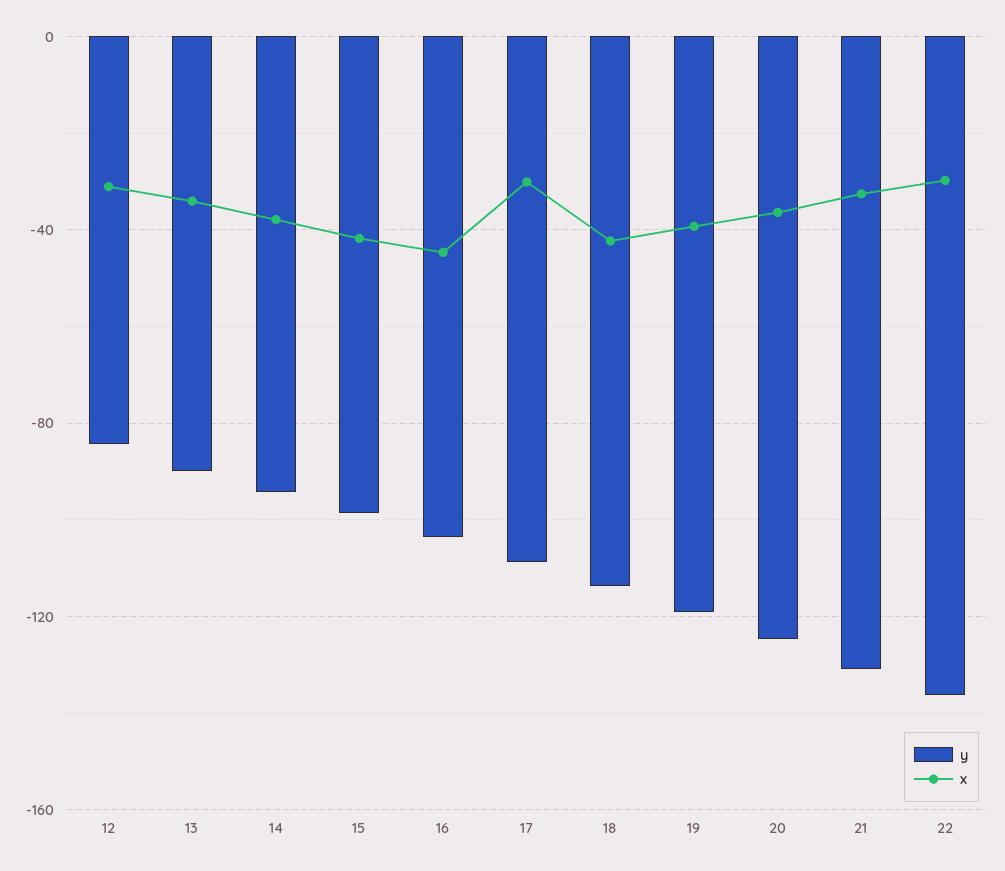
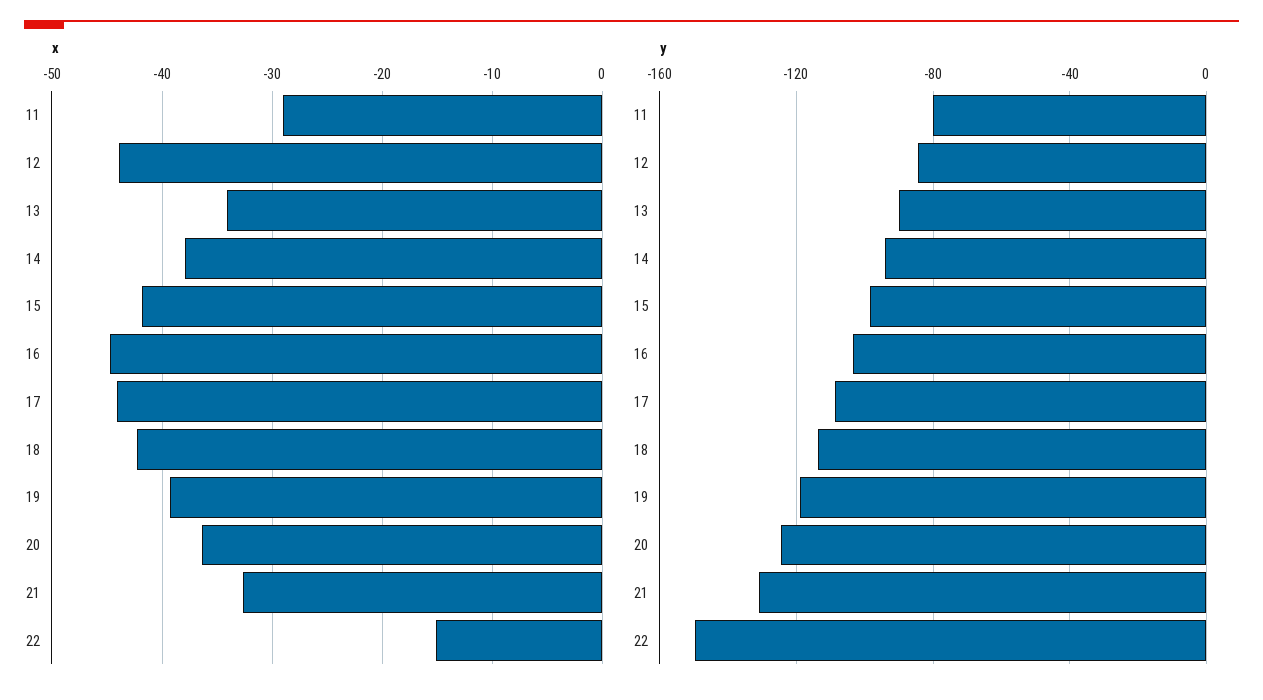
  {
    "y": {
      "12": -85,
      "13": -90,
      "14": -95,
      "15": -100,
      "16": -105,
      "17": -110,
      "18": -115,
      "19": -120,
      "20": -125,
      "21": -130,
-     "22": -135
+     "22": -150,
+     "11": -80
    },
    "x": {
-     "12": -30,
+     "12": -44,
      "13": -34,
      "14": -38,
      "15": -42,
      "16": -45,
-     "17": -30,
+     "17": -44,
      "18": -42,
      "19": -39,
      "20": -36,
      "21": -33,
-     "22": -30
+     "22": -15,
+     "11": -29
    }
  }

